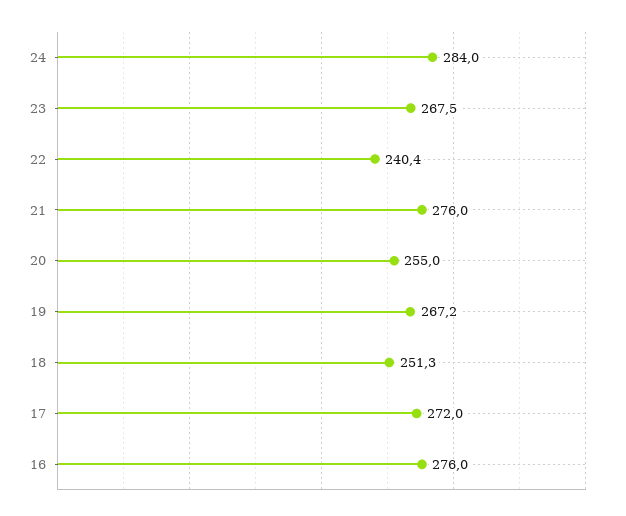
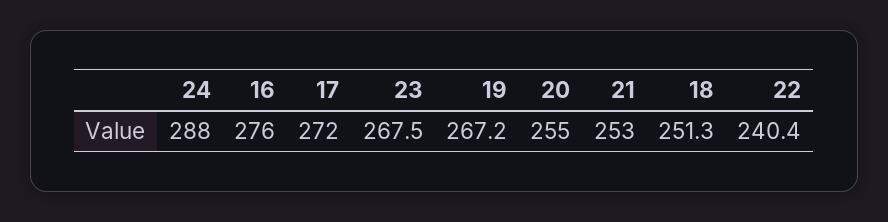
  {
-   "24": 284,
+   "24": 288,
    "23": 267.5,
    "22": 240.4,
-   "21": 276,
+   "21": 253,
    "20": 255,
    "19": 267.2,
    "18": 251.3,
    "17": 272,
    "16": 276
  }

